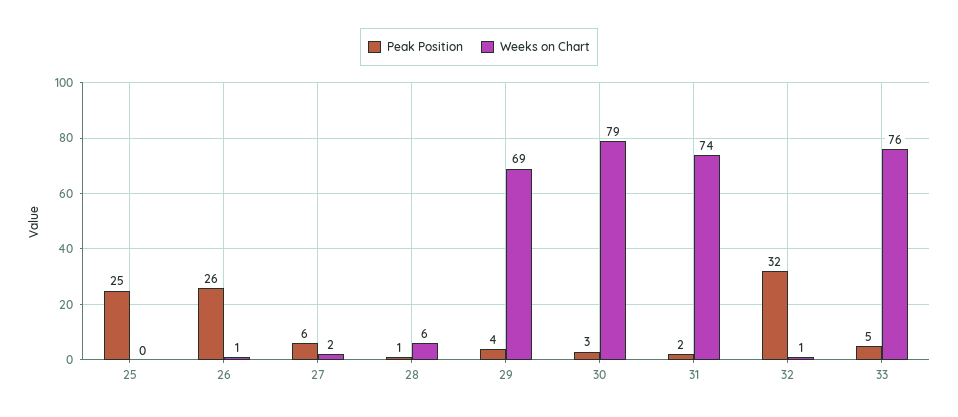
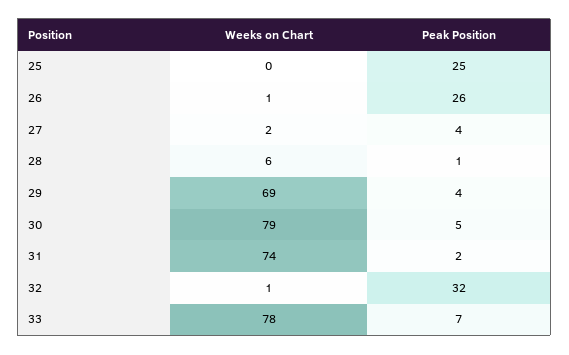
  {
    "Peak Position": {
      "25": 25,
      "26": 26,
-     "27": 6,
+     "27": 4,
      "28": 1,
      "29": 4,
-     "30": 3,
+     "30": 5,
      "31": 2,
      "32": 32,
-     "33": 5
+     "33": 7
    },
    "Weeks on Chart": {
      "25": 0,
      "26": 1,
      "27": 2,
      "28": 6,
      "29": 69,
      "30": 79,
      "31": 74,
      "32": 1,
-     "33": 76
+     "33": 78
    }
  }

